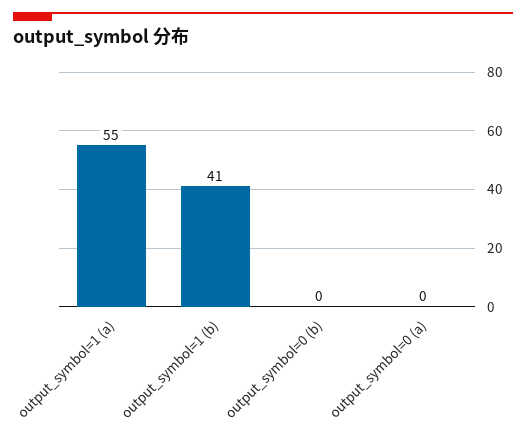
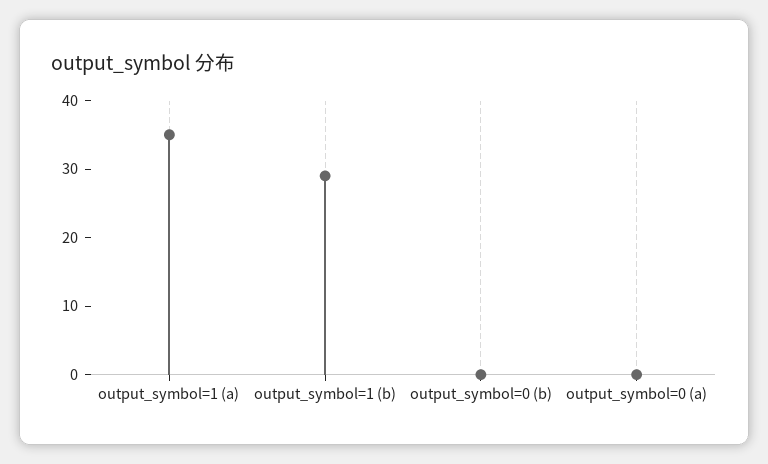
  {
-   "output_symbol=1 (a)": 55,
+   "output_symbol=1 (a)": 35,
-   "output_symbol=1 (b)": 41,
+   "output_symbol=1 (b)": 30,
    "output_symbol=0 (b)": 0,
    "output_symbol=0 (a)": 0
  }

